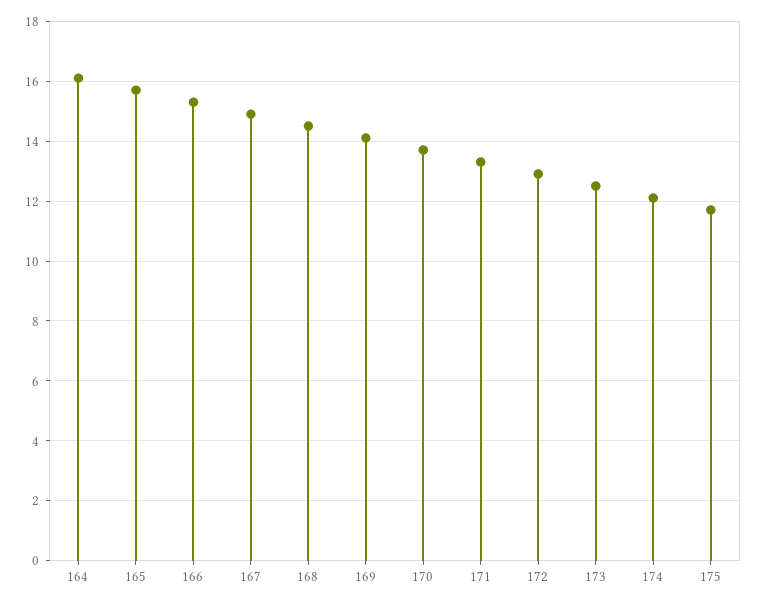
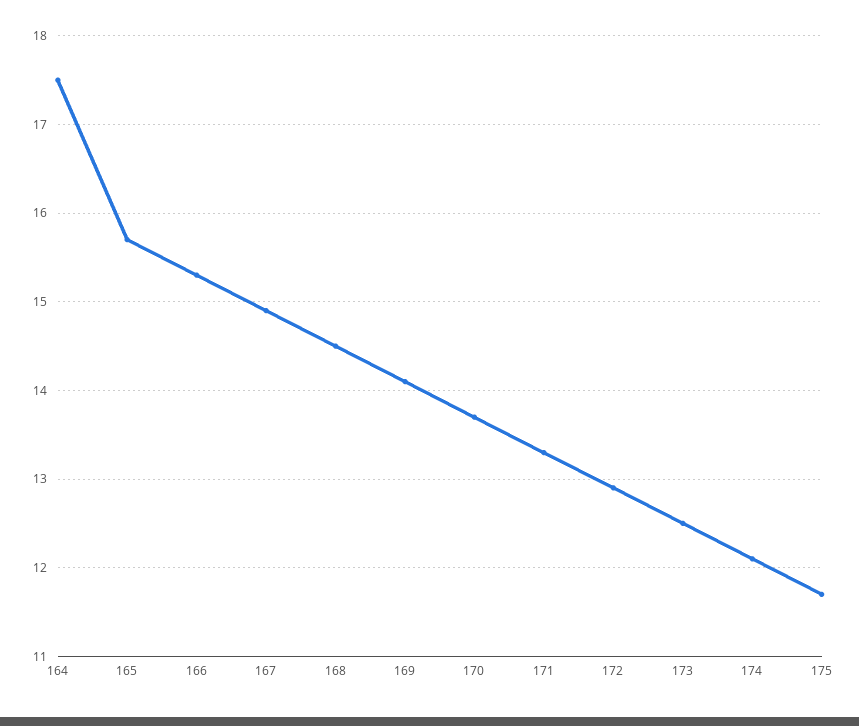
  {
-   "164": 16,
+   "164": 17.5,
    "165": 15.7,
    "166": 15.3,
    "167": 14.9,
    "168": 14.5,
    "169": 14.1,
    "170": 13.7,
    "171": 13.3,
    "172": 12.9,
    "173": 12.5,
    "174": 12.1,
    "175": 11.7
  }

